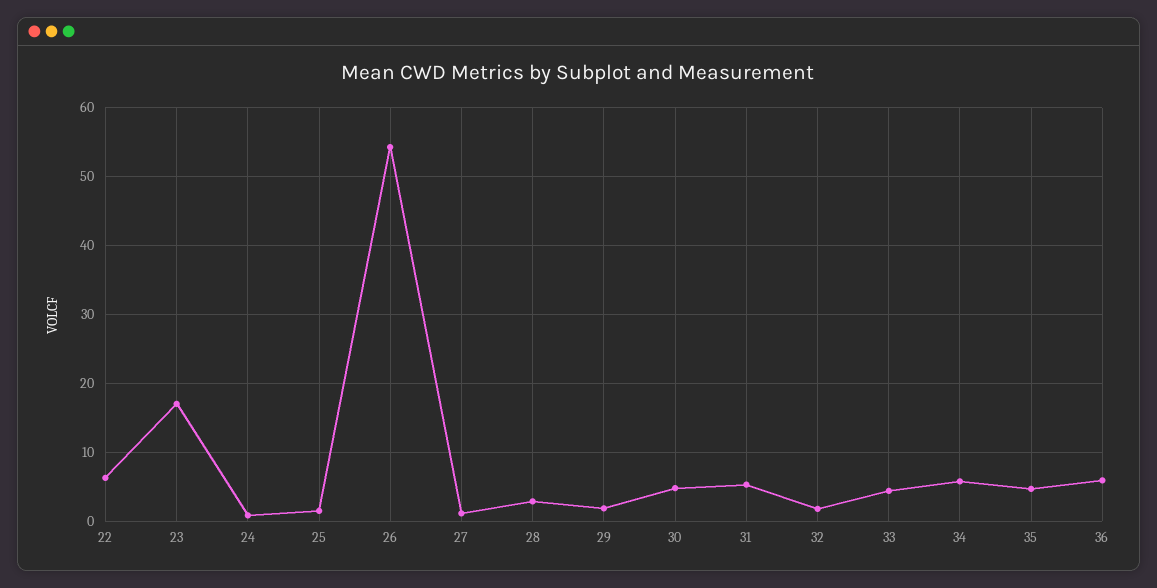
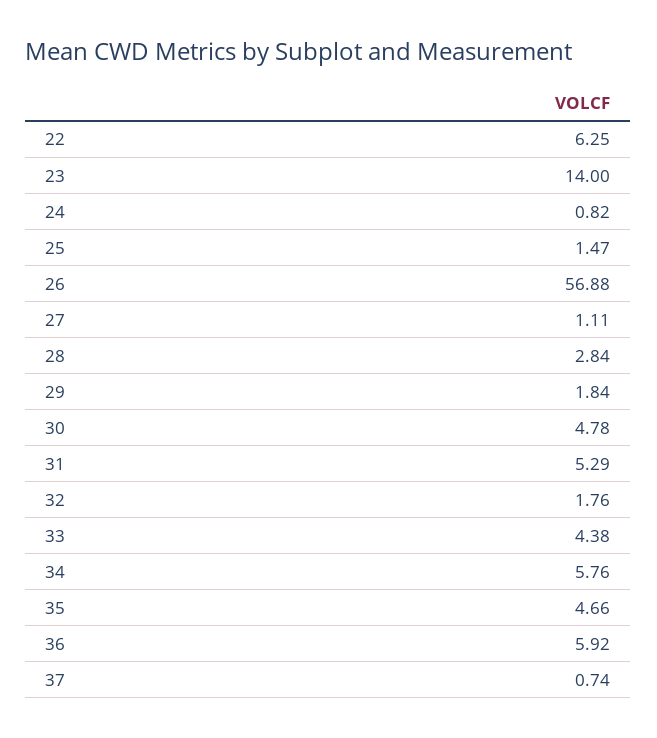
  {
    "22": 6.25,
-   "23": 17,
+   "23": 14,
    "24": 0.82,
    "25": 1.47,
-   "26": 54,
+   "26": 56.88,
    "27": 1.11,
    "28": 2.84,
    "29": 1.84,
    "30": 4.78,
    "31": 5.29,
    "32": 1.76,
    "33": 4.38,
    "34": 5.76,
    "35": 4.66,
-   "36": 5.92
+   "36": 5.92,
+   "37": 0.74
  }

